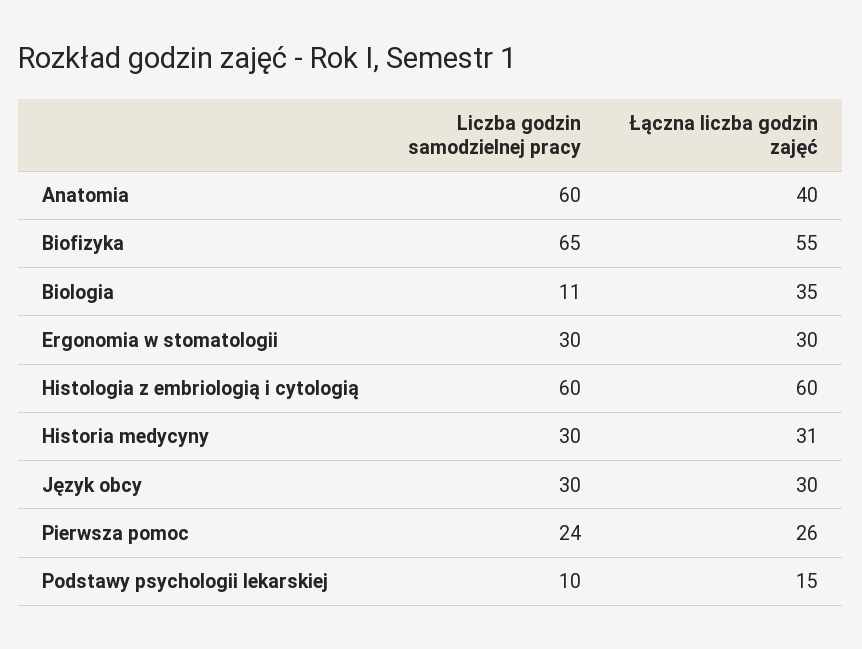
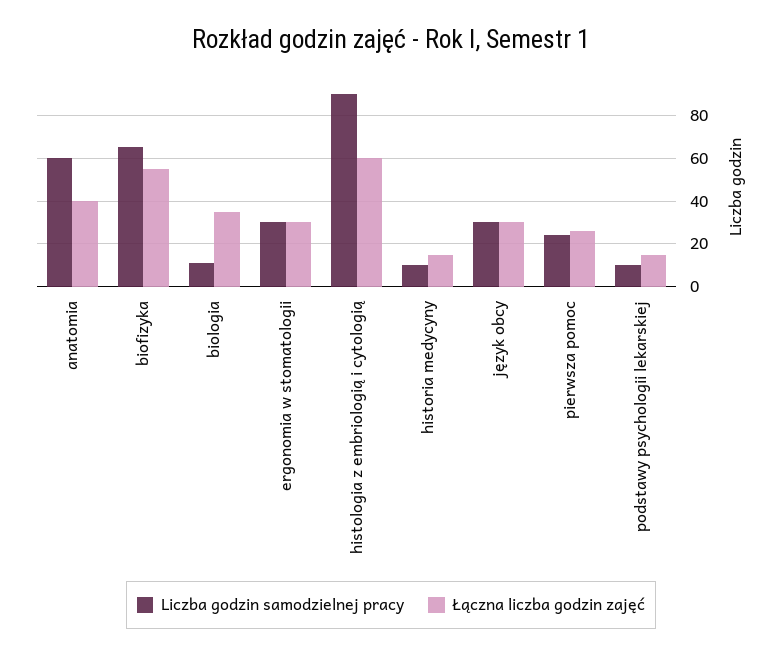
  {
    "Liczba godzin samodzielnej pracy": {
      "Anatomia": 60,
      "Biofizyka": 65,
      "Biologia": 11,
      "Ergonomia w stomatologii": 30,
-     "Histologia z embriologią i cytologią": 60,
+     "Histologia z embriologią i cytologią": 90,
-     "Historia medycyny": 30,
+     "Historia medycyny": 10,
      "Język obcy": 30,
      "Pierwsza pomoc": 24,
      "Podstawy psychologii lekarskiej": 10
    },
    "Łączna liczba godzin zajęć": {
      "Anatomia": 40,
      "Biofizyka": 55,
      "Biologia": 35,
      "Ergonomia w stomatologii": 30,
      "Histologia z embriologią i cytologią": 60,
-     "Historia medycyny": 31,
+     "Historia medycyny": 15,
      "Język obcy": 30,
      "Pierwsza pomoc": 26,
      "Podstawy psychologii lekarskiej": 15
    }
  }

